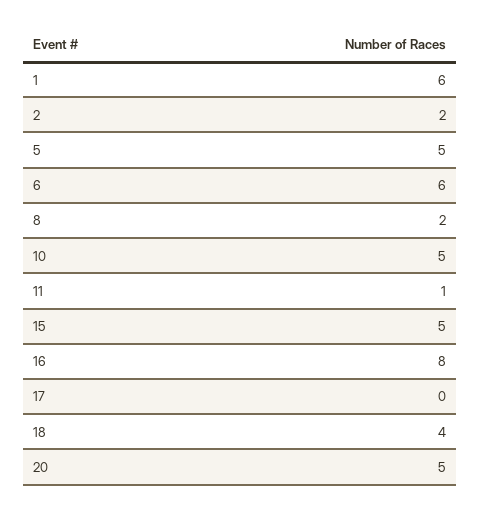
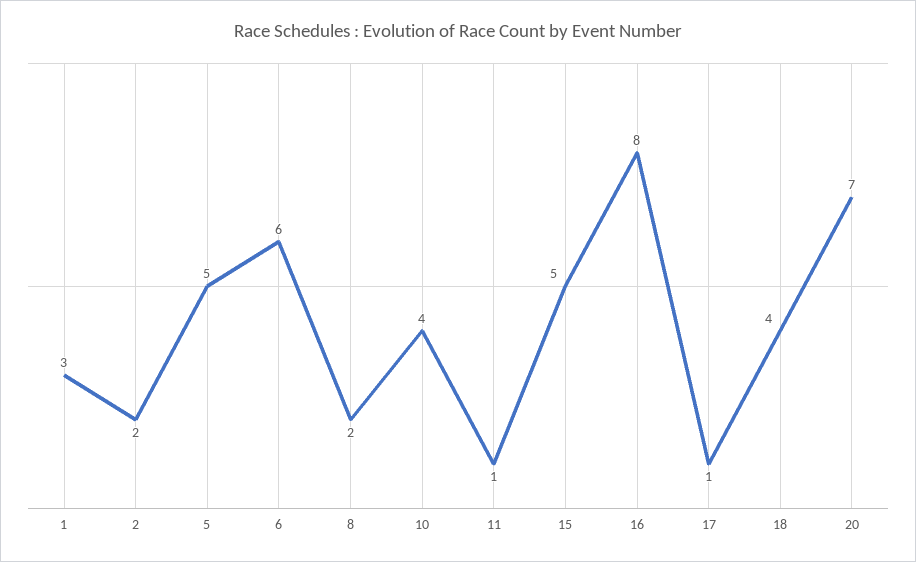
  {
-   "1": 6,
+   "1": 3,
    "2": 2,
    "5": 5,
    "6": 6,
    "8": 2,
-   "10": 5,
+   "10": 4,
    "11": 1,
    "15": 5,
    "16": 8,
-   "17": 0,
+   "17": 1,
    "18": 4,
-   "20": 5
+   "20": 7
  }

